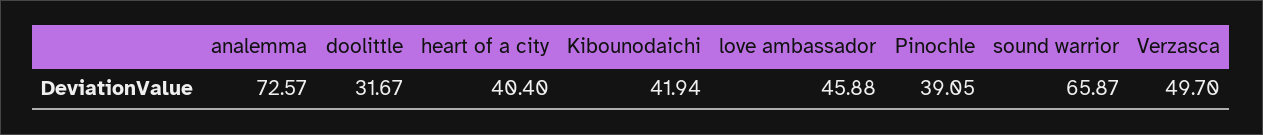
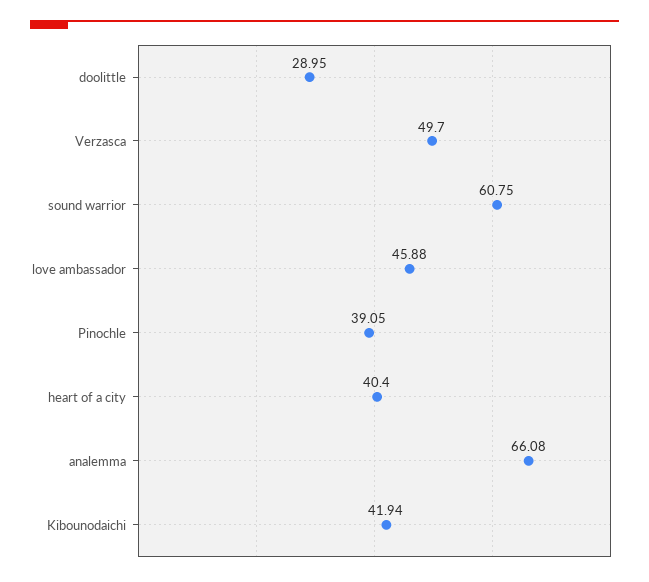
  {
-   "analemma": 72.57,
+   "analemma": 66.08,
-   "doolittle": 31.67,
+   "doolittle": 28.95,
    "heart of a city": 40.4,
    "Kibounodaichi": 41.94,
    "love ambassador": 45.88,
    "Pinochle": 39.05,
-   "sound warrior": 65.87,
+   "sound warrior": 60.75,
    "Verzasca": 49.7
  }

